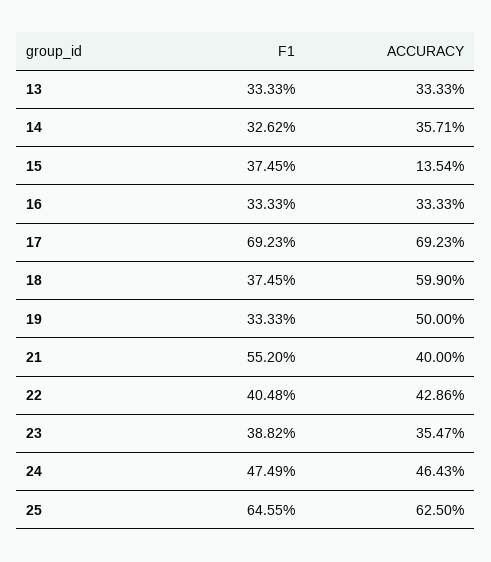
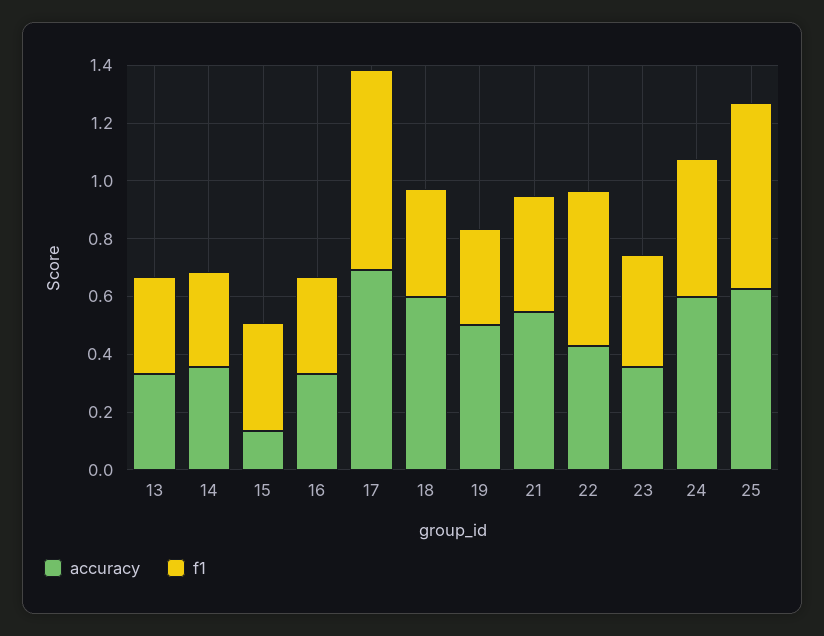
  {
    "F1": {
      "13": 0.3333,
      "14": 0.3262,
      "15": 0.3745,
      "16": 0.3333,
      "17": 0.6923,
      "18": 0.3745,
      "19": 0.3333,
-     "21": 0.552,
+     "21": 0.4,
-     "22": 0.4048,
+     "22": 0.55,
      "23": 0.3882,
      "24": 0.4749,
      "25": 0.6455
    },
    "ACCURACY": {
      "13": 0.3333,
      "14": 0.3571,
      "15": 0.1354,
      "16": 0.3333,
      "17": 0.6923,
      "18": 0.599,
      "19": 0.5,
-     "21": 0.4,
+     "21": 0.55,
      "22": 0.4286,
      "23": 0.3547,
-     "24": 0.4643,
+     "24": 0.6,
      "25": 0.625
    }
  }

